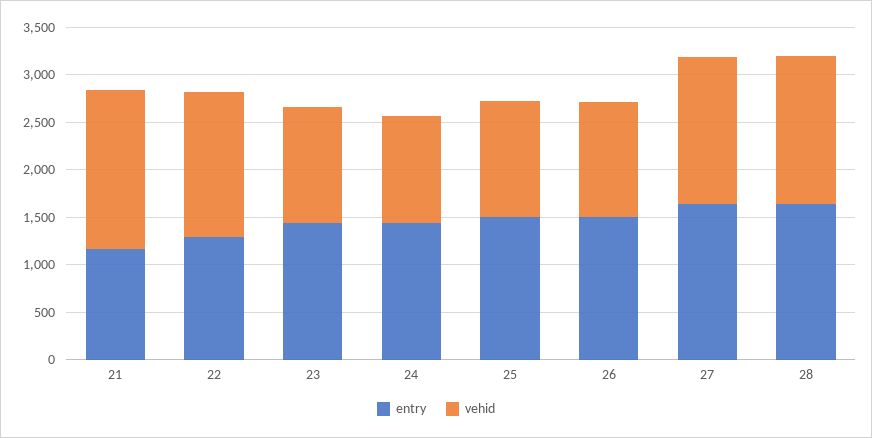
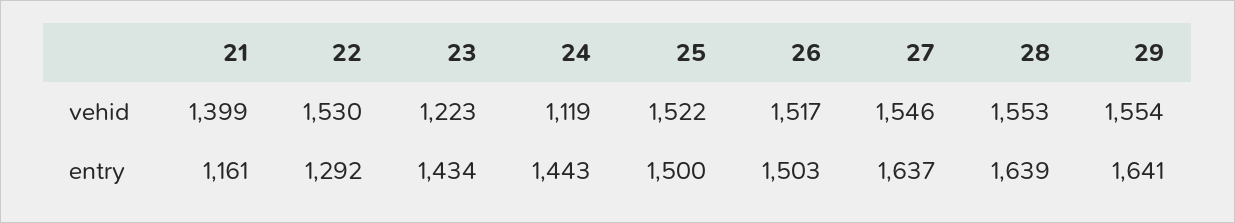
  {
    "entry": {
      "21": 1161,
      "22": 1292,
      "23": 1434,
      "24": 1443,
      "25": 1500,
      "26": 1503,
      "27": 1637,
-     "28": 1639
+     "28": 1639,
+     "29": 1641
    },
    "vehid": {
-     "21": 1700,
+     "21": 1399,
      "22": 1530,
      "23": 1223,
      "24": 1119,
-     "25": 1200,
+     "25": 1522,
-     "26": 1200,
+     "26": 1517,
      "27": 1546,
-     "28": 1553
+     "28": 1553,
+     "29": 1554
    }
  }

